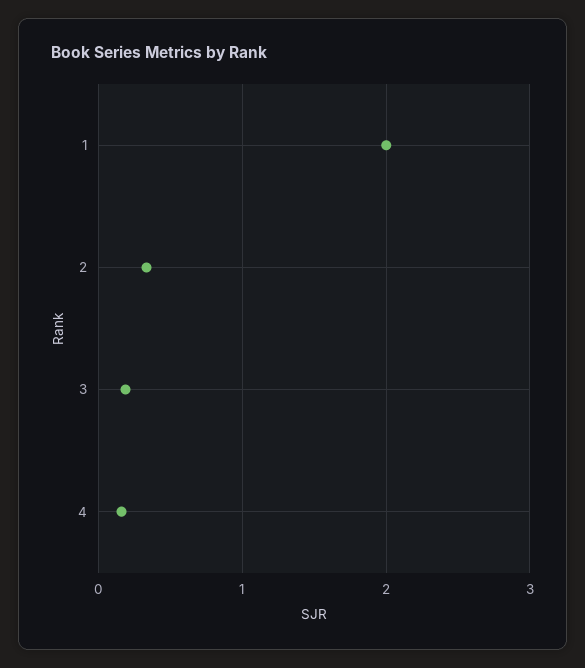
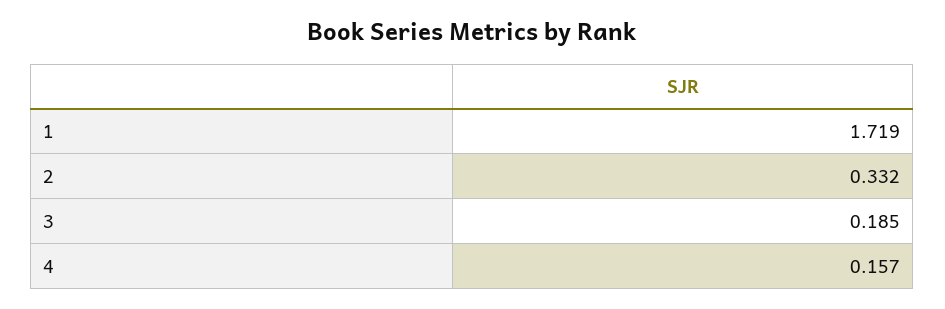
  {
-   "1": 2,
+   "1": 1.719,
    "2": 0.332,
    "3": 0.185,
    "4": 0.157
  }

